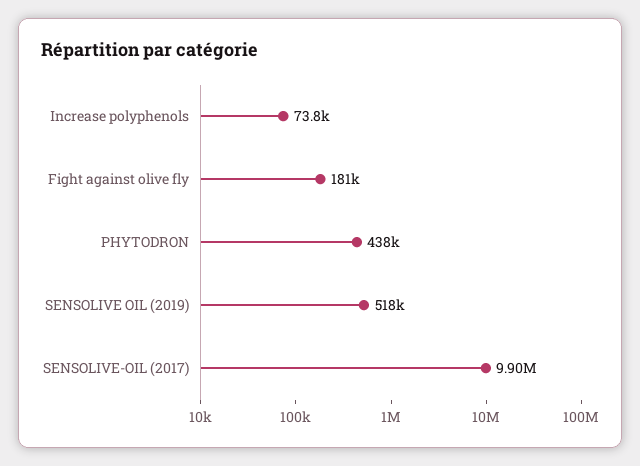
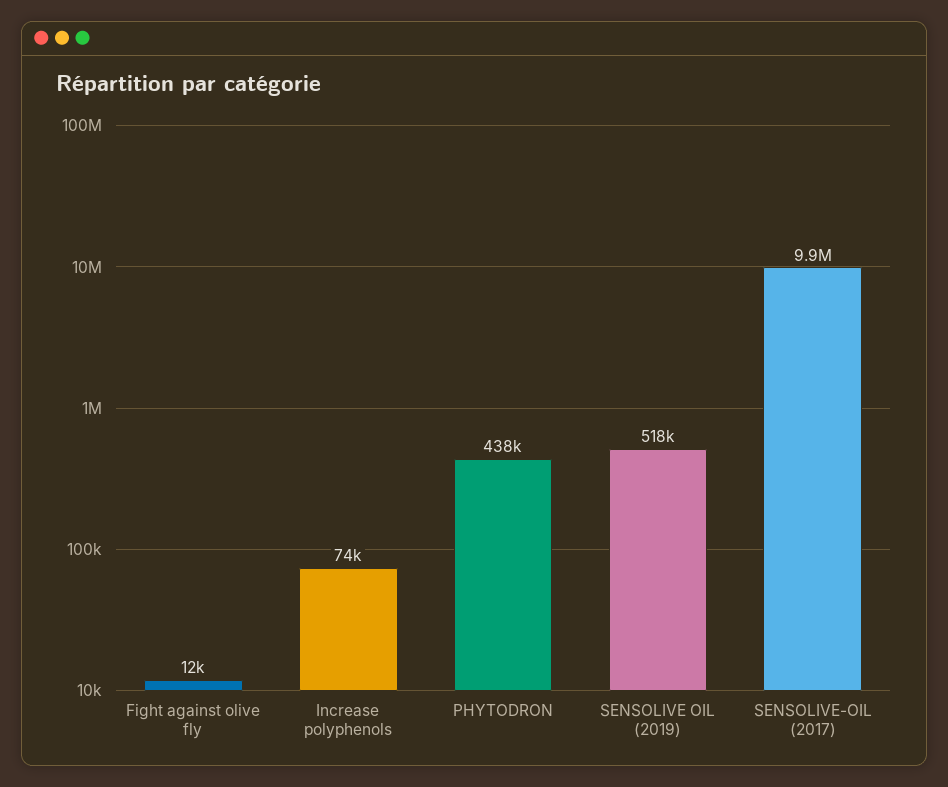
  {
    "Increase polyphenols": 73800,
-   "Fight against olive fly": 181000,
+   "Fight against olive fly": 12000,
    "PHYTODRON": 438000,
    "SENSOLIVE OIL (2019)": 518000,
    "SENSOLIVE-OIL (2017)": 9900000
  }

